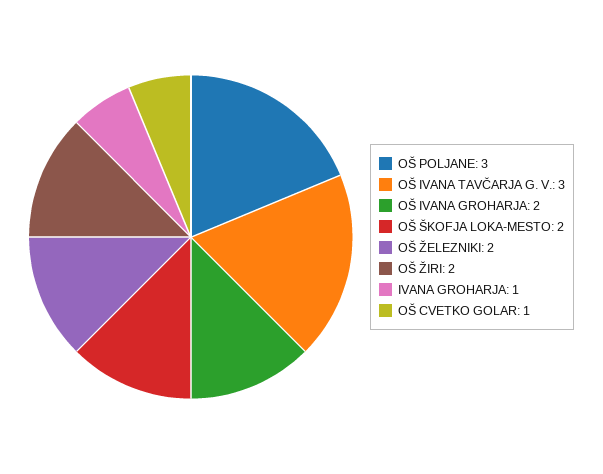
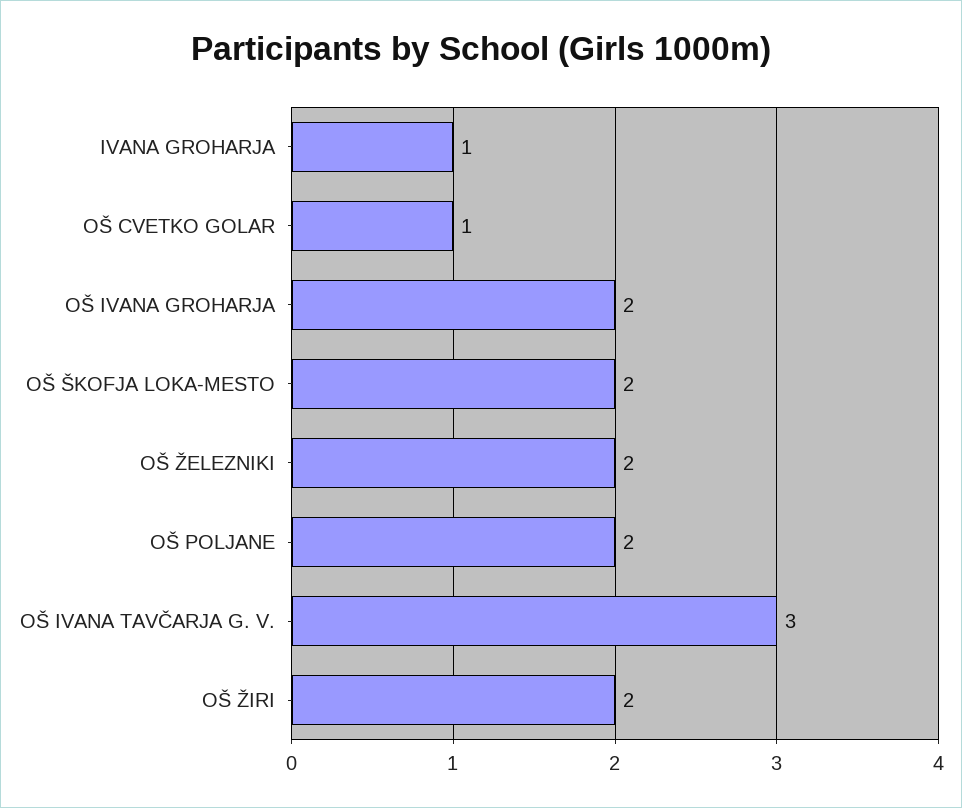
  {
-   "OŠ POLJANE": 3,
+   "OŠ POLJANE": 2,
    "OŠ IVANA TAVČARJA G. V.": 3,
    "OŠ IVANA GROHARJA": 2,
    "OŠ ŠKOFJA LOKA-MESTO": 2,
    "OŠ ŽELEZNIKI": 2,
    "OŠ ŽIRI": 2,
    "IVANA GROHARJA": 1,
    "OŠ CVETKO GOLAR": 1
  }

